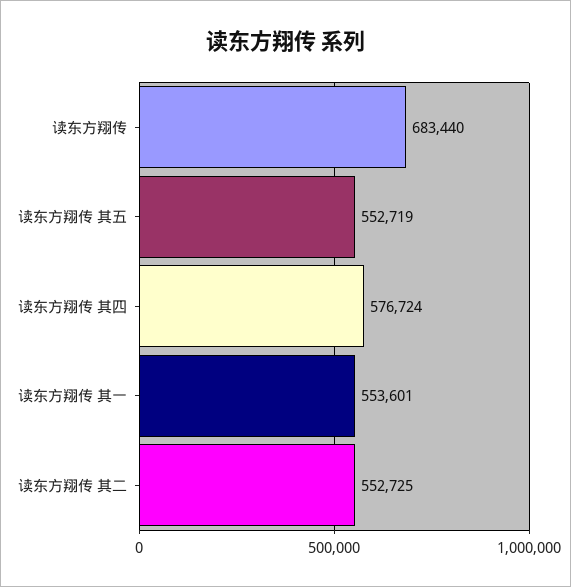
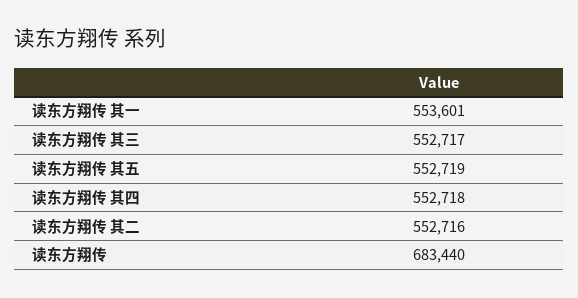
  {
    "读东方翔传": 683440,
    "读东方翔传 其五": 552719,
-   "读东方翔传 其四": 576724,
+   "读东方翔传 其四": 552718,
    "读东方翔传 其一": 553601,
-   "读东方翔传 其二": 552725
+   "读东方翔传 其二": 552716,
+   "读东方翔传 其三": 552717
  }

